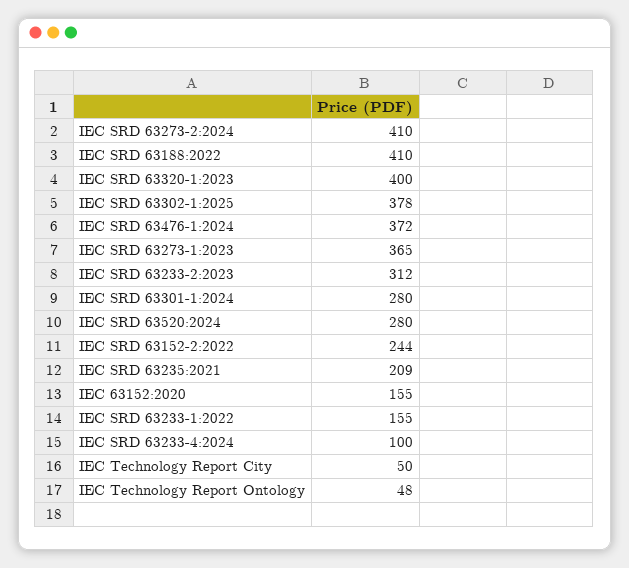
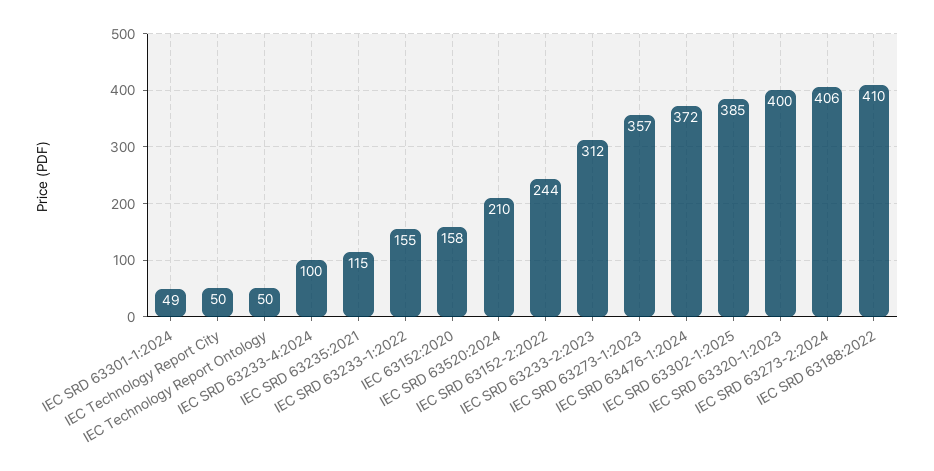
  {
-   "IEC SRD 63273-2:2024": 410,
+   "IEC SRD 63273-2:2024": 406,
    "IEC SRD 63188:2022": 410,
    "IEC SRD 63320-1:2023": 400,
-   "IEC SRD 63302-1:2025": 378,
+   "IEC SRD 63302-1:2025": 385,
    "IEC SRD 63476-1:2024": 372,
-   "IEC SRD 63273-1:2023": 365,
+   "IEC SRD 63273-1:2023": 357,
    "IEC SRD 63233-2:2023": 312,
-   "IEC SRD 63301-1:2024": 280,
+   "IEC SRD 63301-1:2024": 49,
-   "IEC SRD 63520:2024": 280,
+   "IEC SRD 63520:2024": 210,
    "IEC SRD 63152-2:2022": 244,
-   "IEC SRD 63235:2021": 209,
+   "IEC SRD 63235:2021": 115,
-   "IEC 63152:2020": 155,
+   "IEC 63152:2020": 158,
    "IEC SRD 63233-1:2022": 155,
    "IEC SRD 63233-4:2024": 100,
    "IEC Technology Report City": 50,
-   "IEC Technology Report Ontology": 48
+   "IEC Technology Report Ontology": 50
  }

